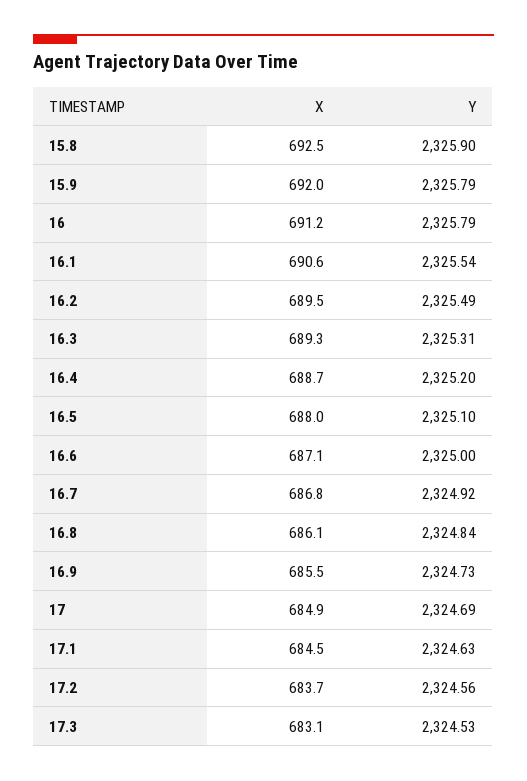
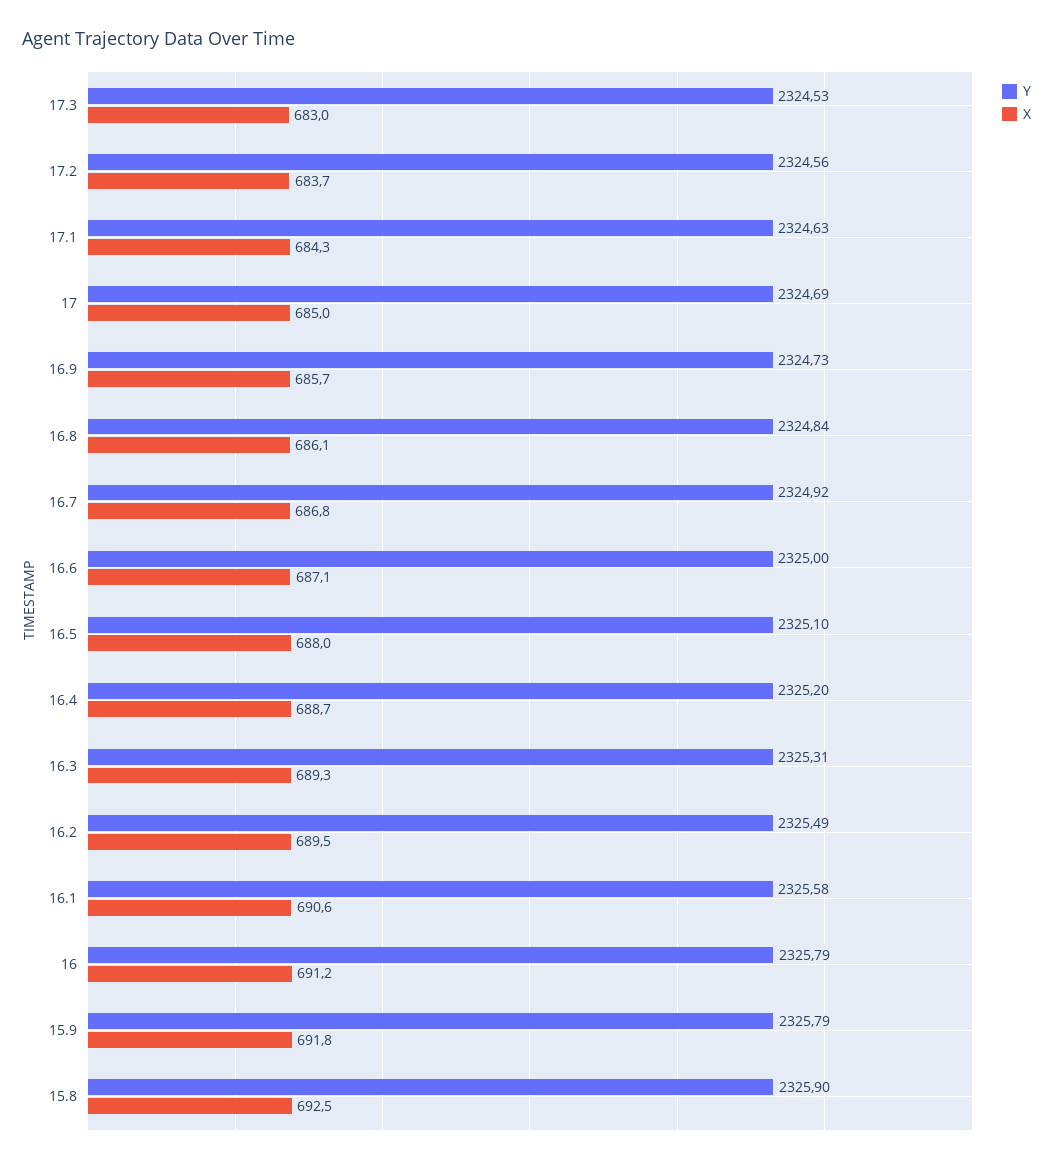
  {
    "X": {
      "15.8": 692.5,
-     "15.9": 692,
+     "15.9": 691.8,
      "16": 691.2,
      "16.1": 690.6,
      "16.2": 689.5,
      "16.3": 689.3,
      "16.4": 688.7,
      "16.5": 688,
      "16.6": 687.1,
      "16.7": 686.8,
      "16.8": 686.1,
-     "16.9": 685.5,
+     "16.9": 685.7,
-     "17": 684.9,
+     "17": 685,
-     "17.1": 684.5,
+     "17.1": 684.3,
      "17.2": 683.7,
-     "17.3": 683.1
+     "17.3": 683
    },
    "Y": {
      "15.8": 2325.9,
      "15.9": 2325.79,
      "16": 2325.79,
-     "16.1": 2325.54,
+     "16.1": 2325.58,
      "16.2": 2325.49,
      "16.3": 2325.31,
      "16.4": 2325.2,
      "16.5": 2325.1,
      "16.6": 2325,
      "16.7": 2324.92,
      "16.8": 2324.84,
      "16.9": 2324.73,
      "17": 2324.69,
      "17.1": 2324.63,
      "17.2": 2324.56,
      "17.3": 2324.53
    }
  }

